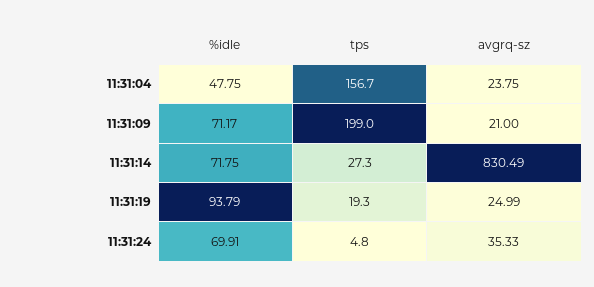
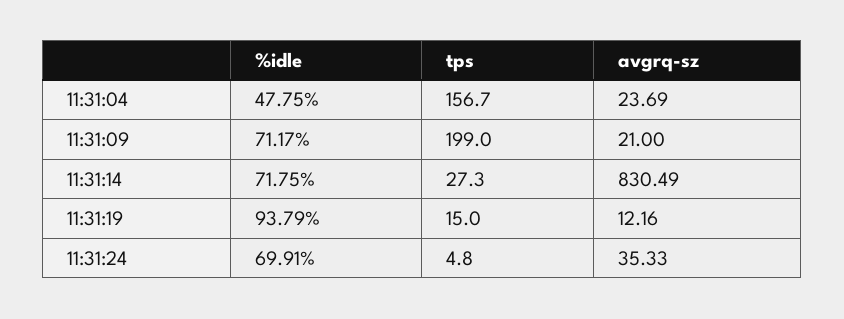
  {
    "%idle": {
      "11:31:04": 47.75,
      "11:31:09": 71.17,
      "11:31:14": 71.75,
      "11:31:19": 93.79,
      "11:31:24": 69.91
    },
    "tps": {
      "11:31:04": 156.7,
      "11:31:09": 199,
      "11:31:14": 27.3,
-     "11:31:19": 19.3,
+     "11:31:19": 15,
      "11:31:24": 4.8
    },
    "avgrq-sz": {
-     "11:31:04": 23.75,
+     "11:31:04": 23.69,
      "11:31:09": 21,
      "11:31:14": 830.49,
-     "11:31:19": 24.99,
+     "11:31:19": 12.16,
      "11:31:24": 35.33
    }
  }

